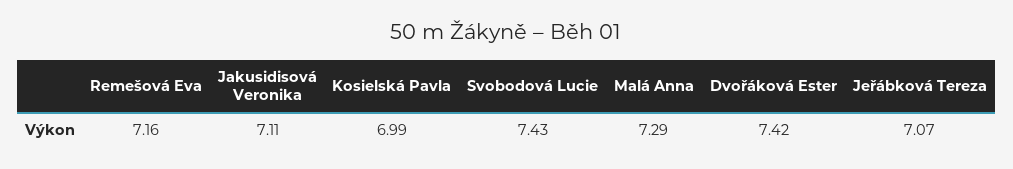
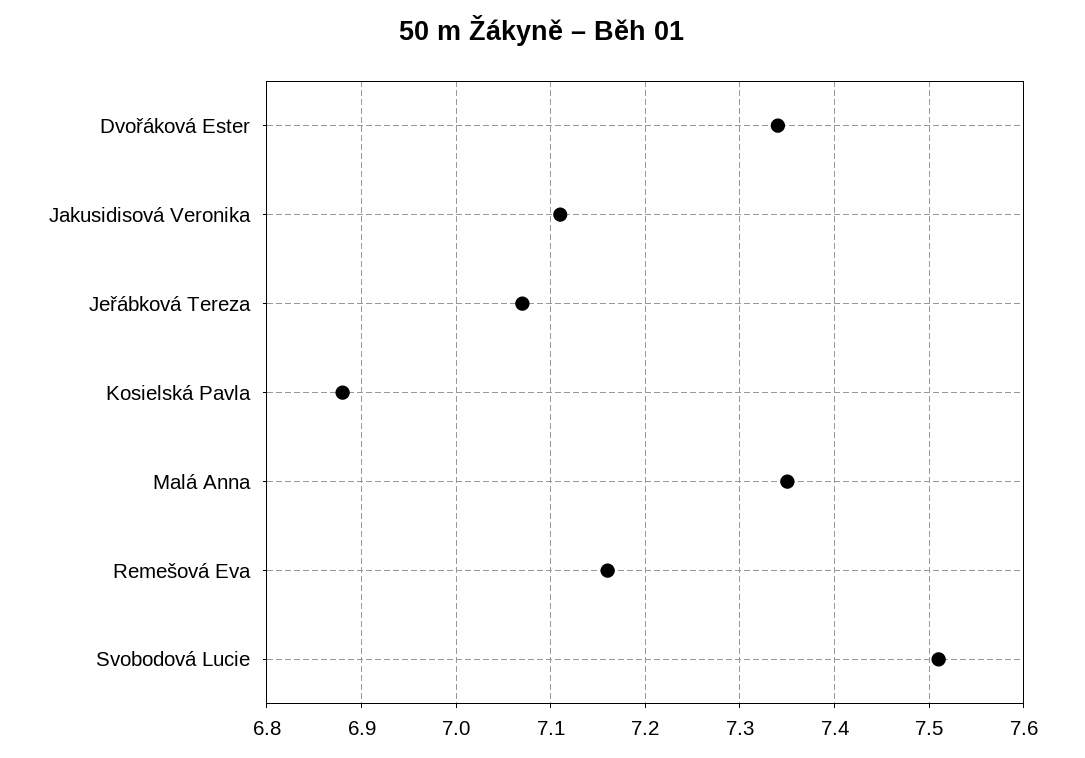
  {
    "Remešová Eva": 7.16,
    "Jakusidisová Veronika": 7.11,
-   "Kosielská Pavla": 6.99,
+   "Kosielská Pavla": 6.88,
-   "Svobodová Lucie": 7.43,
+   "Svobodová Lucie": 7.51,
-   "Malá Anna": 7.29,
+   "Malá Anna": 7.35,
-   "Dvořáková Ester": 7.42,
+   "Dvořáková Ester": 7.34,
    "Jeřábková Tereza": 7.07
  }

